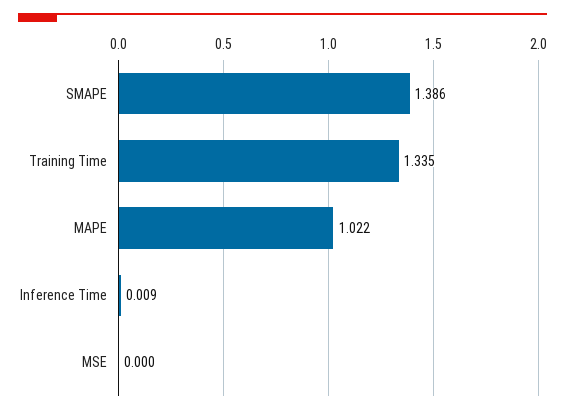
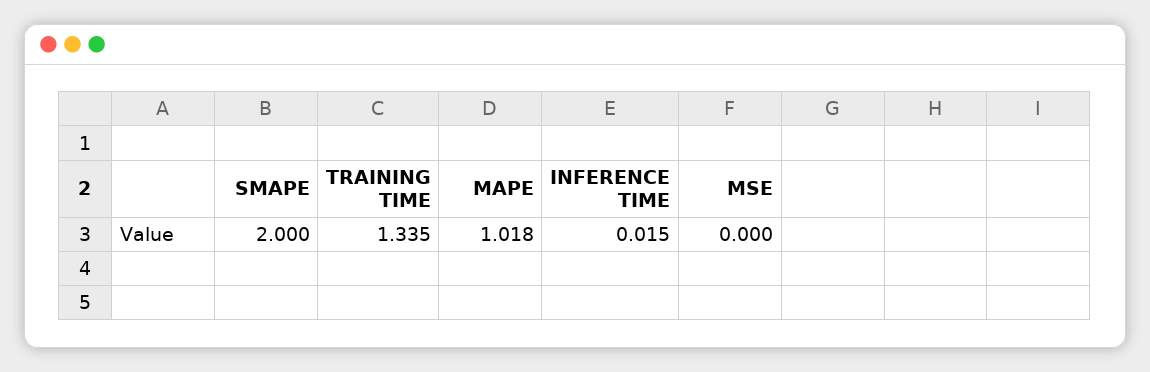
  {
-   "SMAPE": 1.386,
+   "SMAPE": 2,
    "Training Time": 1.335,
-   "MAPE": 1.022,
+   "MAPE": 1.018,
-   "Inference Time": 0.009,
+   "Inference Time": 0.015,
    "MSE": 0
  }

